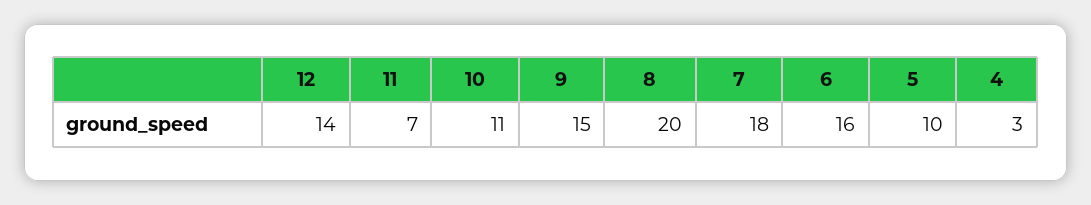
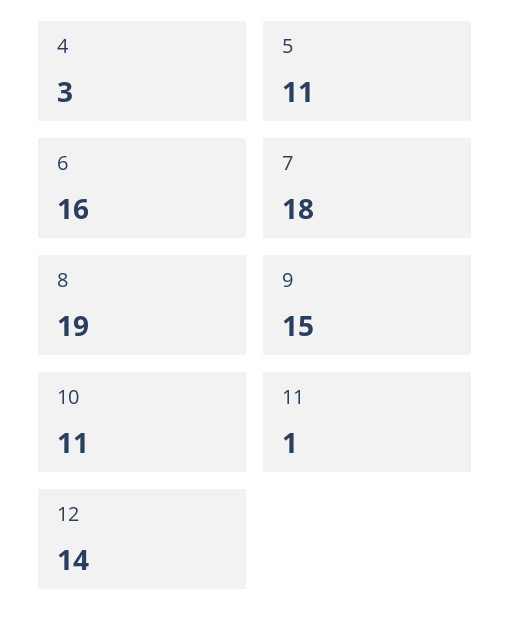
  {
    "12": 14,
-   "11": 7,
+   "11": 1,
    "10": 11,
    "9": 15,
-   "8": 20,
+   "8": 19,
    "7": 18,
    "6": 16,
-   "5": 10,
+   "5": 11,
    "4": 3
  }

